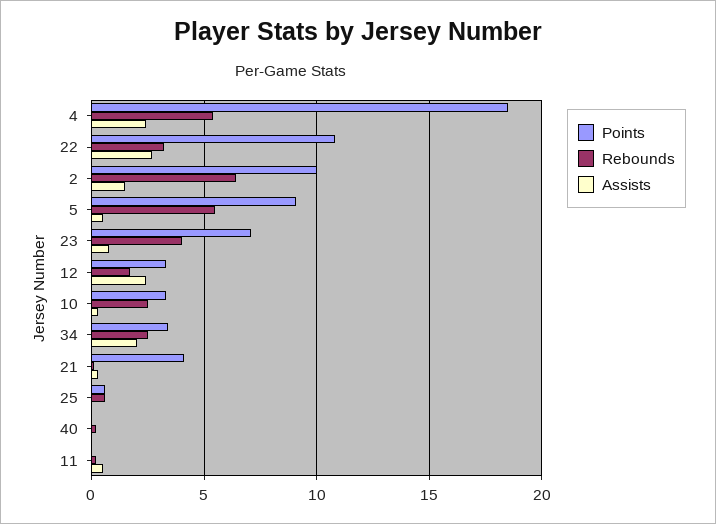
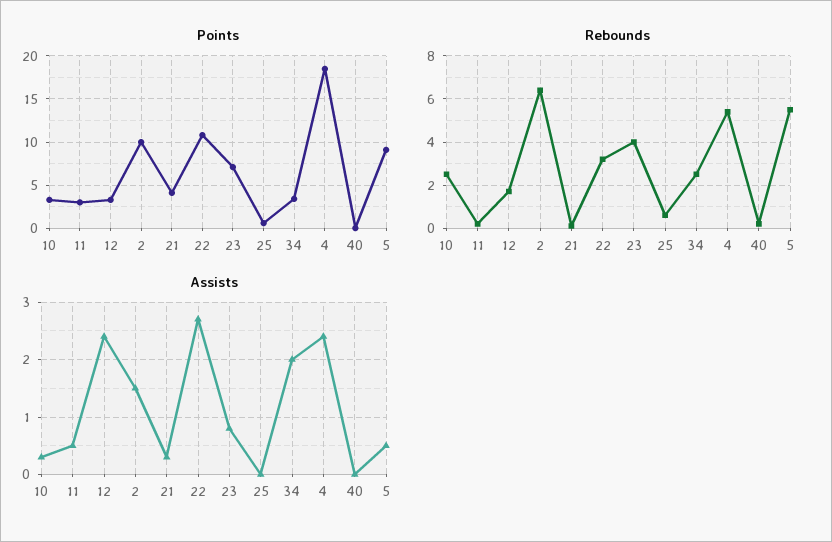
  {
    "Points": {
      "4": 18.5,
      "22": 11,
      "2": 10,
      "5": 9,
      "23": 7,
      "12": 3.5,
      "10": 3.5,
      "34": 3.5,
      "21": 4,
      "25": 0.5,
      "40": 0,
-     "11": 0
+     "11": 3
    },
    "Rebounds": {
      "4": 5.5,
      "22": 3,
      "2": 6.5,
      "5": 5.5,
      "23": 4,
      "12": 1.5,
      "10": 2.5,
      "34": 2.5,
      "21": 0,
      "25": 0.5,
      "40": 0,
      "11": 0
    },
    "Assists": {
      "4": 2.5,
      "22": 2.5,
      "2": 1.5,
      "5": 0.5,
      "23": 1,
      "12": 2.5,
      "10": 0.5,
      "34": 2,
      "21": 0.5,
      "25": 0,
      "40": 0,
      "11": 0.5
    }
  }

